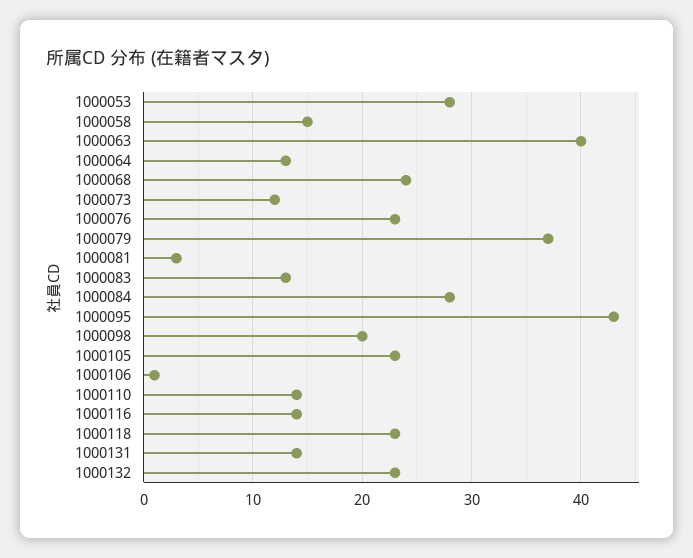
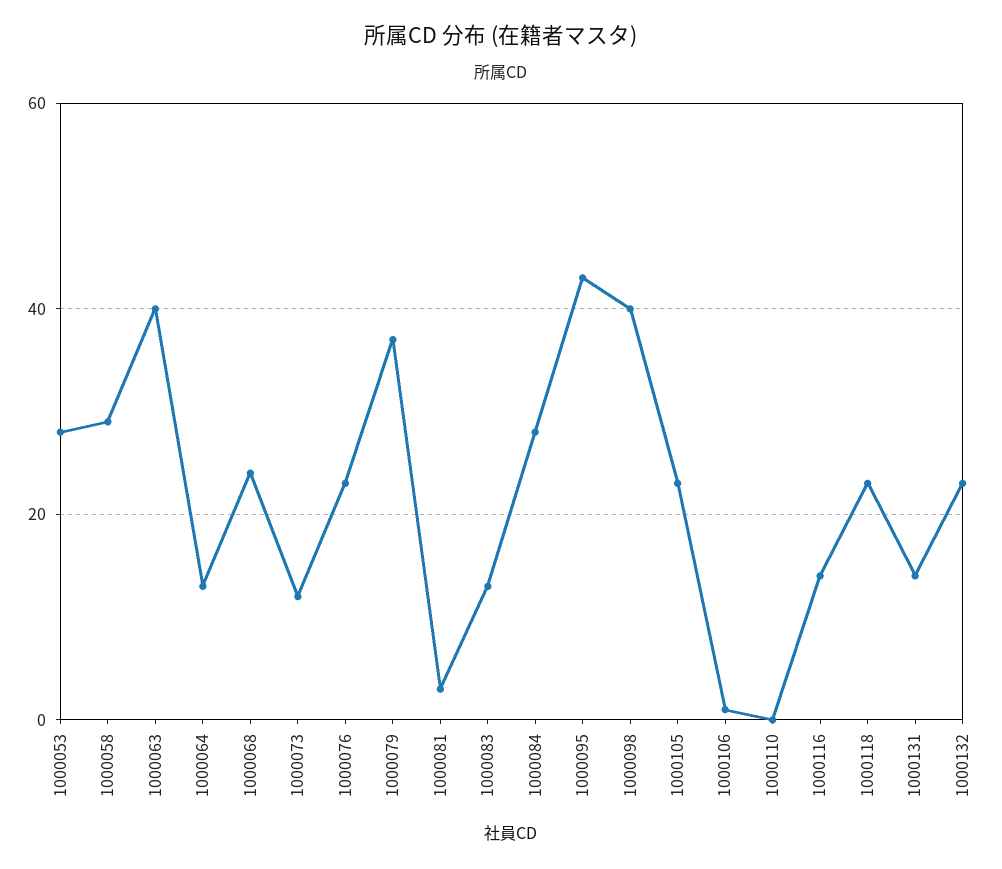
  {
    "1000053": 28,
-   "1000058": 15,
+   "1000058": 30,
    "1000063": 40,
    "1000064": 13,
    "1000068": 24,
    "1000073": 12,
    "1000076": 23,
    "1000079": 37,
    "1000081": 3,
    "1000083": 13,
    "1000084": 28,
    "1000095": 43,
-   "1000098": 20,
+   "1000098": 40,
    "1000105": 23,
    "1000106": 1,
-   "1000110": 14,
+   "1000110": 0,
    "1000116": 14,
    "1000118": 23,
    "1000131": 14,
    "1000132": 23
  }

